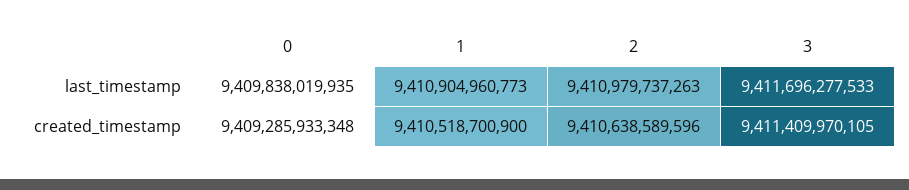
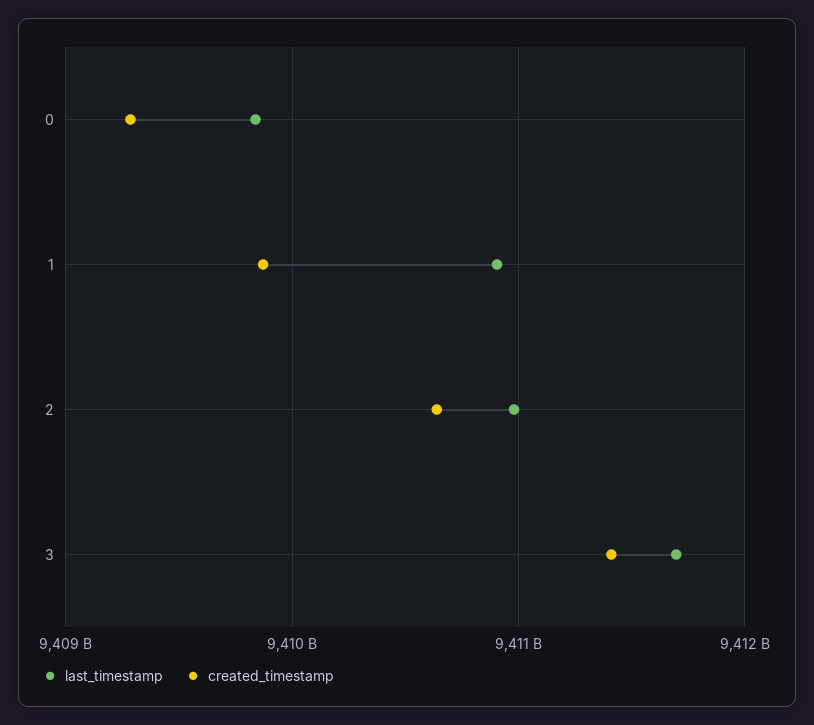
  {
    "last_timestamp": {
      "0": 9409838019935,
      "1": 9410904960773,
      "2": 9410979737263,
      "3": 9411696277533
    },
    "created_timestamp": {
      "0": 9409285933348,
-     "1": 9410518700900,
+     "1": 9409900000000,
      "2": 9410638589596,
      "3": 9411409970105
    }
  }

